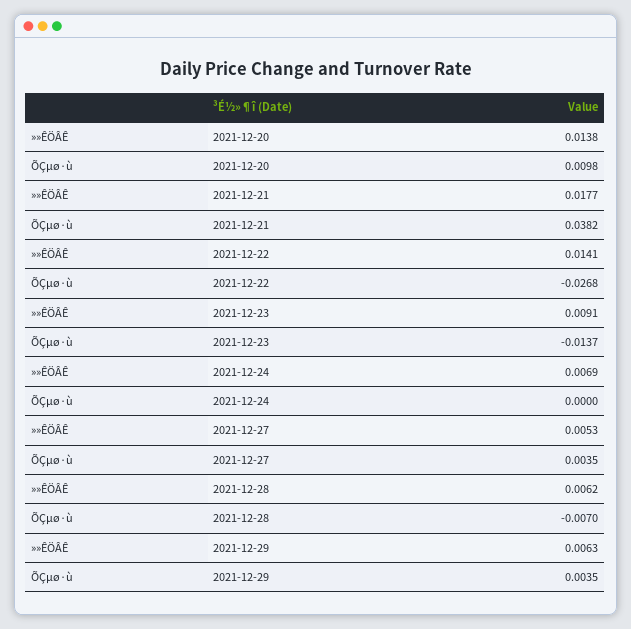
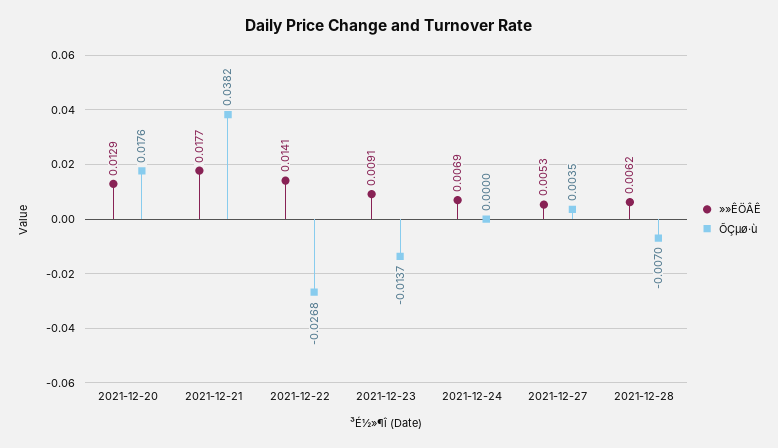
  {
    "»»ÊÖÂÊ": {
-     "2021-12-20": 0.0138,
+     "2021-12-20": 0.0129,
      "2021-12-21": 0.0177,
      "2021-12-22": 0.0141,
      "2021-12-23": 0.0091,
      "2021-12-24": 0.0069,
      "2021-12-27": 0.0053,
-     "2021-12-28": 0.0062,
+     "2021-12-28": 0.0062
-     "2021-12-29": 0.0063
    },
    "ÕÇµø·ù": {
-     "2021-12-20": 0.0098,
+     "2021-12-20": 0.0176,
      "2021-12-21": 0.0382,
      "2021-12-22": -0.0268,
      "2021-12-23": -0.0137,
      "2021-12-24": 0,
      "2021-12-27": 0.0035,
-     "2021-12-28": -0.007,
+     "2021-12-28": -0.007
-     "2021-12-29": 0.0035
    }
  }

